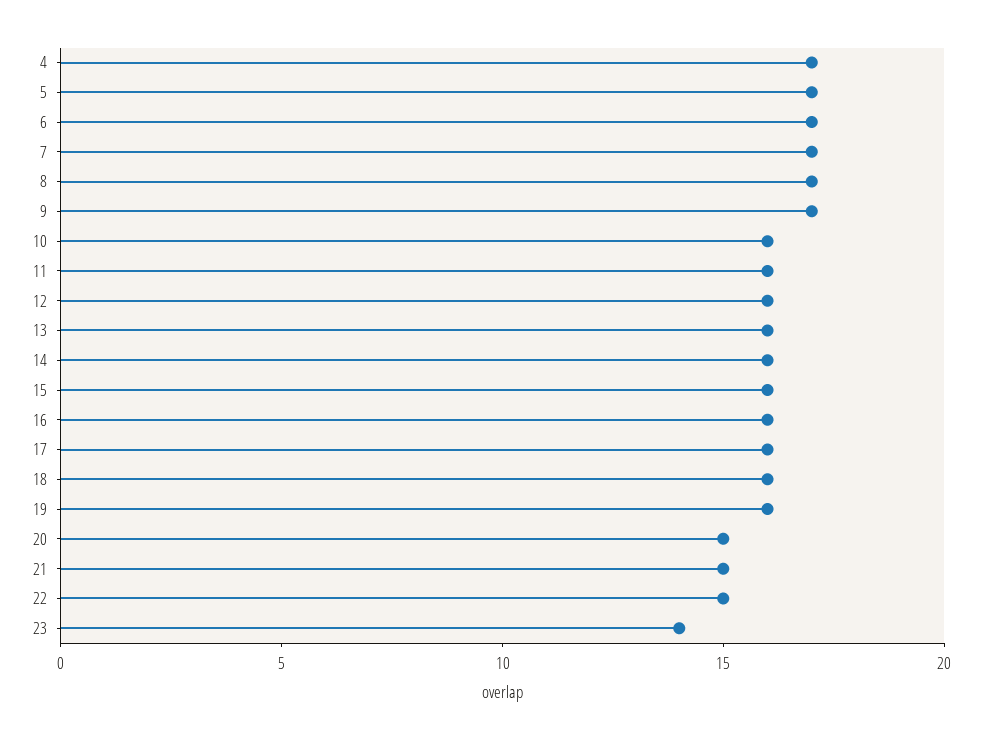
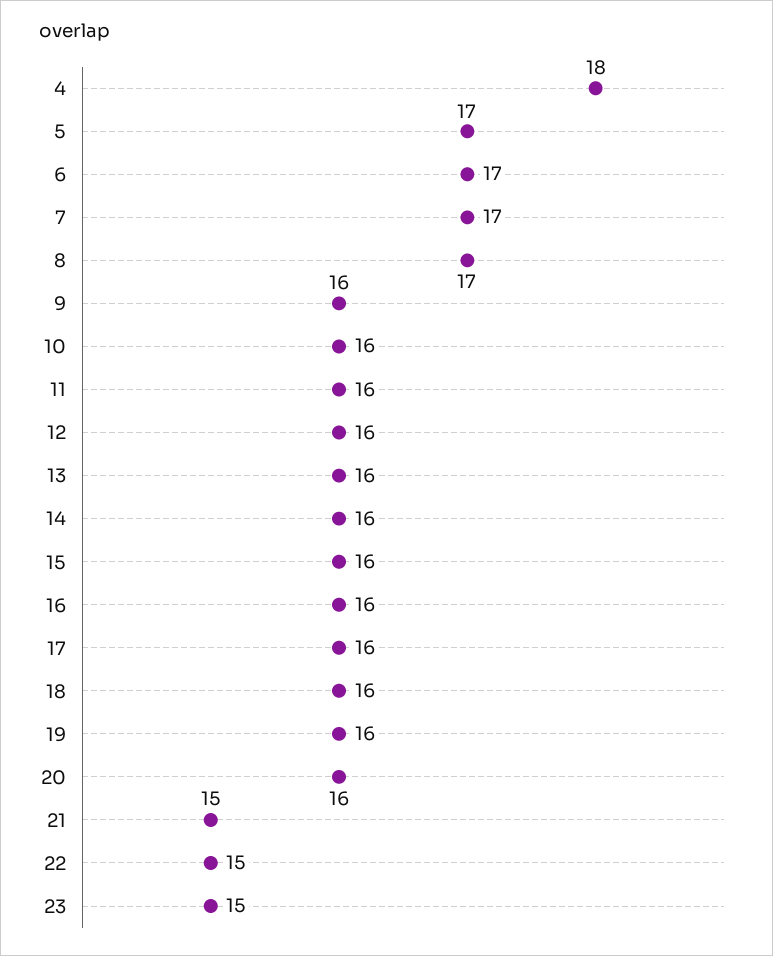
  {
-   "4": 17,
+   "4": 18,
    "5": 17,
    "6": 17,
    "7": 17,
    "8": 17,
-   "9": 17,
+   "9": 16,
    "10": 16,
    "11": 16,
    "12": 16,
    "13": 16,
    "14": 16,
    "15": 16,
    "16": 16,
    "17": 16,
    "18": 16,
    "19": 16,
-   "20": 15,
+   "20": 16,
    "21": 15,
    "22": 15,
-   "23": 14
+   "23": 15
  }

